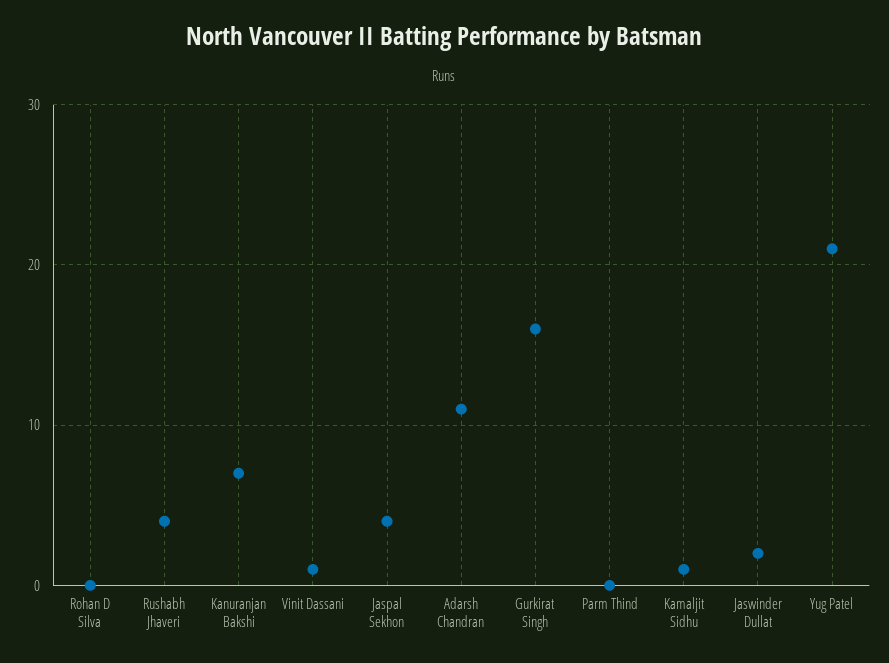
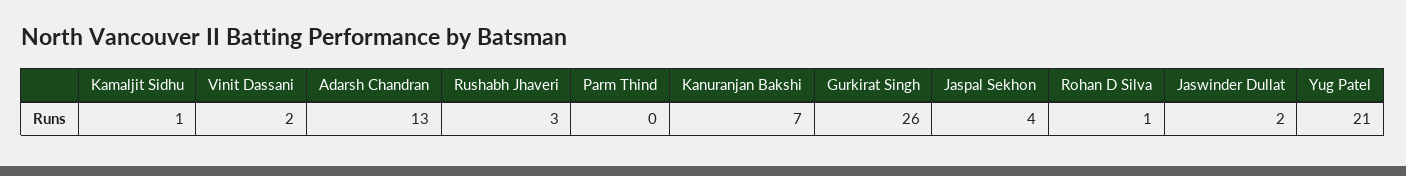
  {
-   "Rohan D Silva": 0,
+   "Rohan D Silva": 1,
-   "Rushabh Jhaveri": 4,
+   "Rushabh Jhaveri": 3,
    "Kanuranjan Bakshi": 7,
-   "Vinit Dassani": 1,
+   "Vinit Dassani": 2,
    "Jaspal Sekhon": 4,
-   "Adarsh Chandran": 11,
+   "Adarsh Chandran": 13,
-   "Gurkirat Singh": 16,
+   "Gurkirat Singh": 26,
    "Parm Thind": 0,
    "Kamaljit Sidhu": 1,
    "Jaswinder Dullat": 2,
    "Yug Patel": 21
  }

